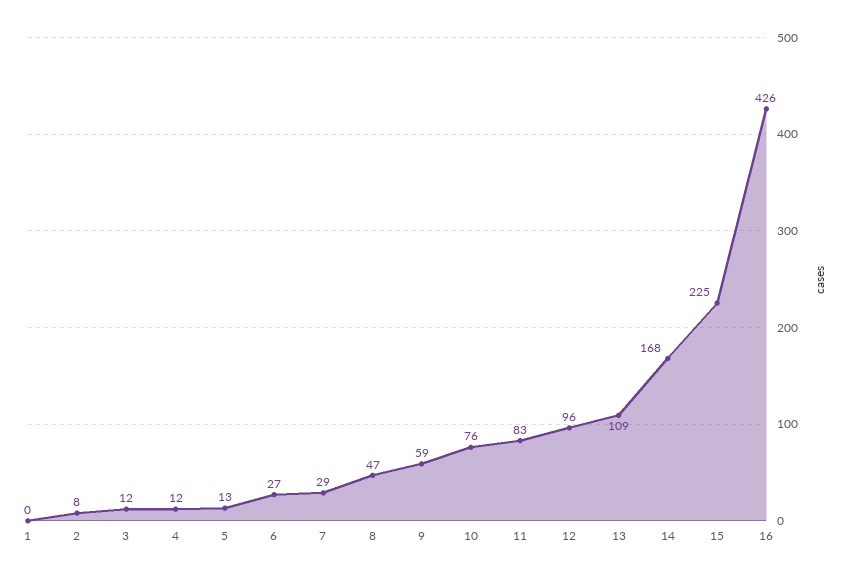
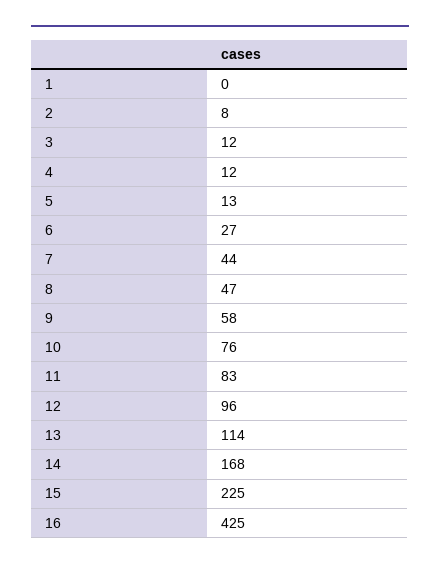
  {
    "1": 0,
    "2": 8,
    "3": 12,
    "4": 12,
    "5": 13,
    "6": 27,
-   "7": 29,
+   "7": 44,
    "8": 47,
-   "9": 59,
+   "9": 58,
    "10": 76,
    "11": 83,
    "12": 96,
-   "13": 109,
+   "13": 114,
    "14": 168,
    "15": 225,
-   "16": 426
+   "16": 425
  }

